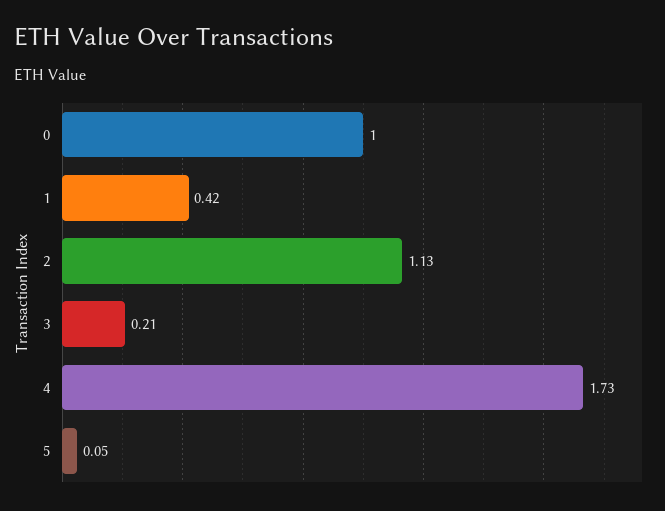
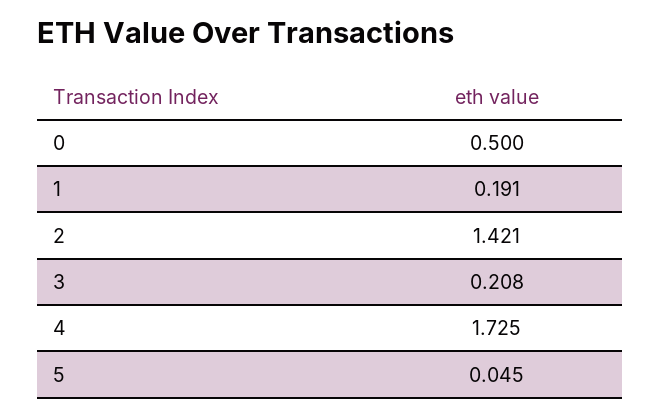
  {
-   "0": 1,
+   "0": 0.5,
-   "1": 0.42,
+   "1": 0.191,
-   "2": 1.13,
+   "2": 1.421,
    "3": 0.208,
    "4": 1.725,
    "5": 0.045
  }

